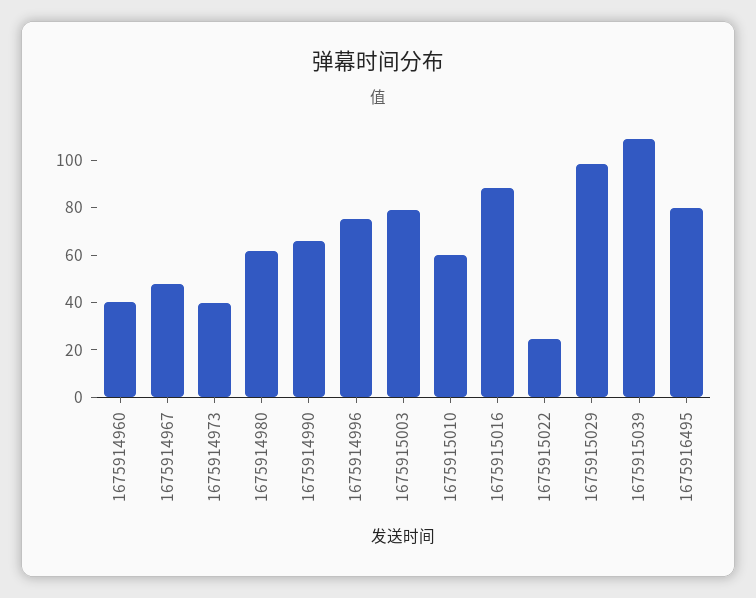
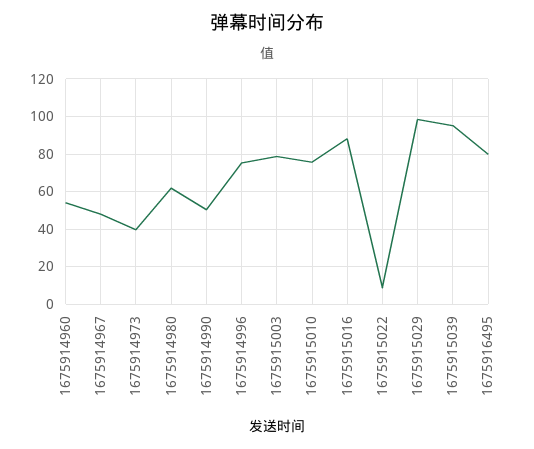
  {
-   "1675914960": 40,
+   "1675914960": 55,
    "1675914967": 50,
    "1675914973": 40,
    "1675914980": 60,
-   "1675914990": 65,
+   "1675914990": 50,
    "1675914996": 75,
    "1675915003": 80,
-   "1675915010": 60,
+   "1675915010": 75,
    "1675915016": 90,
-   "1675915022": 25,
+   "1675915022": 10,
    "1675915029": 100,
-   "1675915039": 110,
+   "1675915039": 95,
    "1675916495": 80
  }

